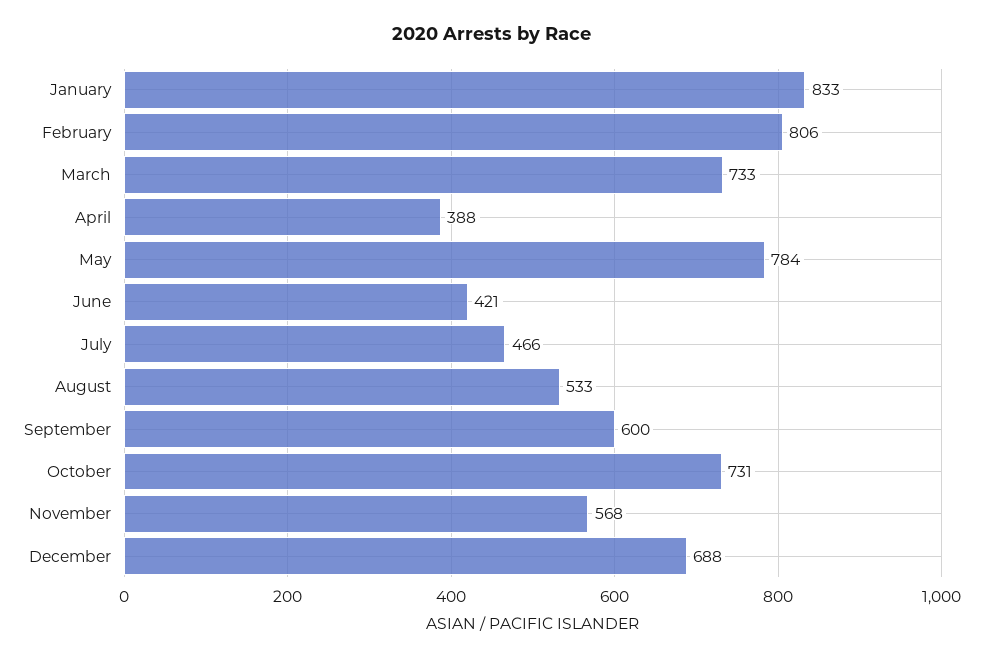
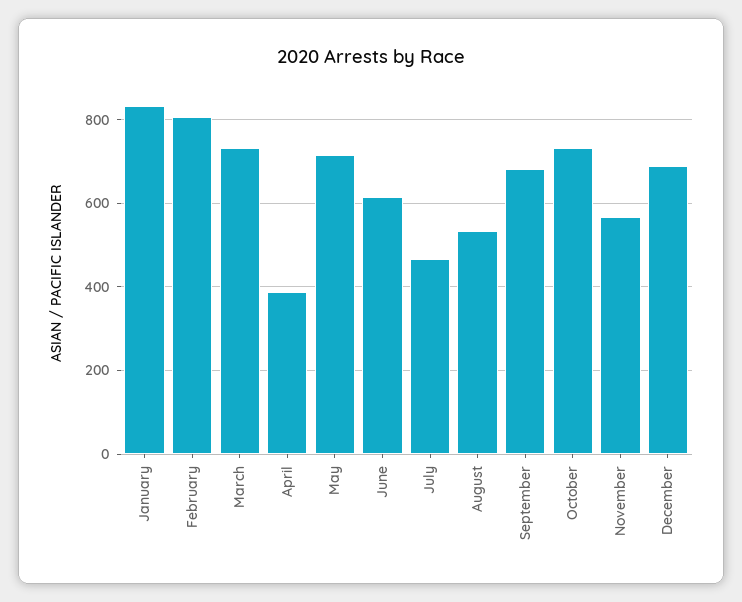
  {
    "January": 833,
    "February": 806,
    "March": 733,
    "April": 388,
-   "May": 784,
+   "May": 720,
-   "June": 421,
+   "June": 620,
    "July": 466,
    "August": 533,
-   "September": 600,
+   "September": 680,
    "October": 731,
    "November": 568,
    "December": 688
  }

